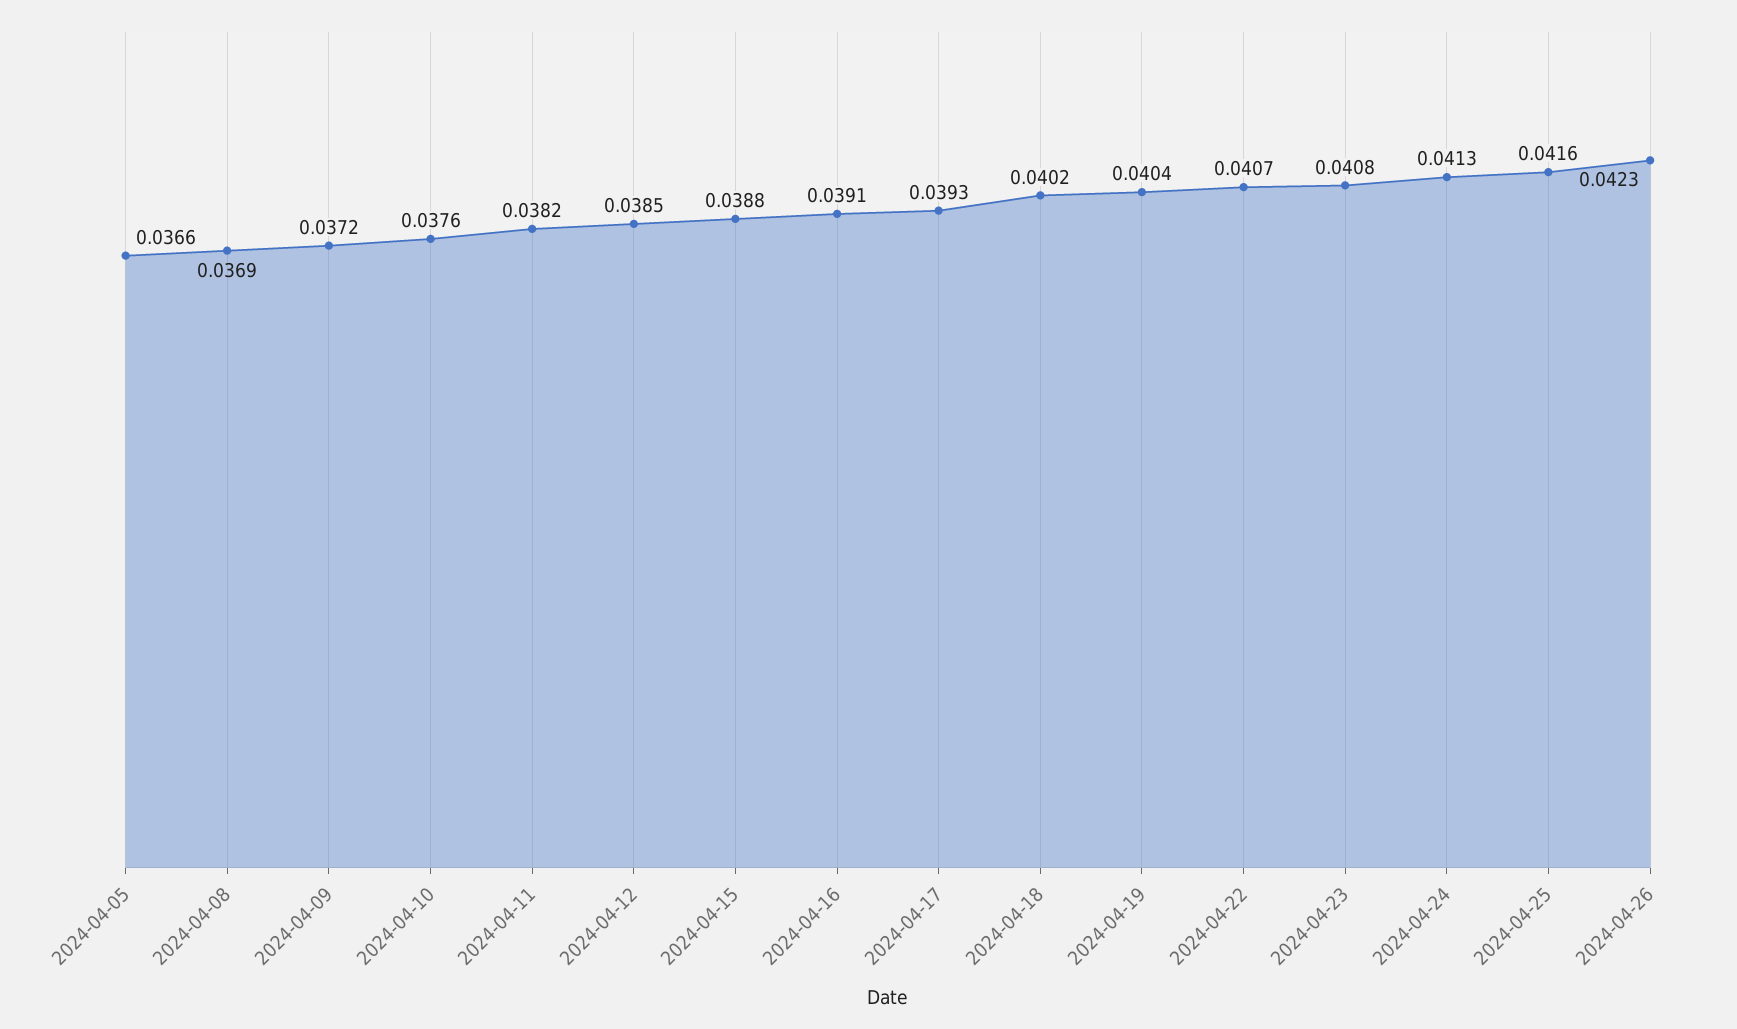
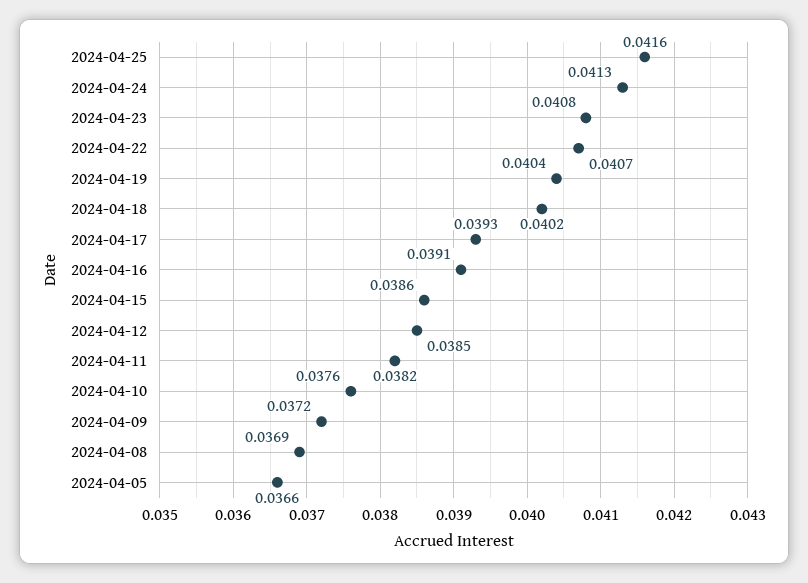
  {
    "2024-04-05": 0.0366,
    "2024-04-08": 0.0369,
    "2024-04-09": 0.0372,
    "2024-04-10": 0.0376,
    "2024-04-11": 0.0382,
    "2024-04-12": 0.0385,
-   "2024-04-15": 0.0388,
+   "2024-04-15": 0.0386,
    "2024-04-16": 0.0391,
    "2024-04-17": 0.0393,
    "2024-04-18": 0.0402,
    "2024-04-19": 0.0404,
    "2024-04-22": 0.0407,
    "2024-04-23": 0.0408,
    "2024-04-24": 0.0413,
-   "2024-04-25": 0.0416,
+   "2024-04-25": 0.0416
-   "2024-04-26": 0.0423
  }

